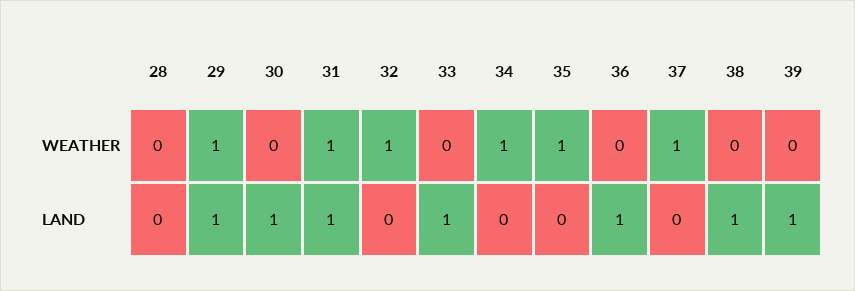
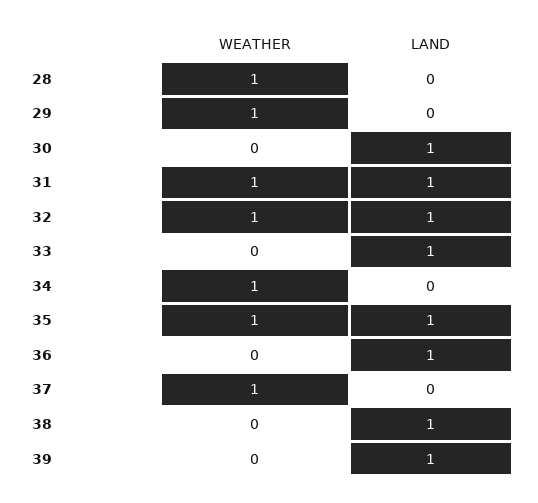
  {
    "28": {
-     "WEATHER": 0,
+     "WEATHER": 1,
      "LAND": 0
    },
    "29": {
      "WEATHER": 1,
-     "LAND": 1
+     "LAND": 0
    },
    "30": {
      "WEATHER": 0,
      "LAND": 1
    },
    "31": {
      "WEATHER": 1,
      "LAND": 1
    },
    "32": {
      "WEATHER": 1,
-     "LAND": 0
+     "LAND": 1
    },
    "33": {
      "WEATHER": 0,
      "LAND": 1
    },
    "34": {
      "WEATHER": 1,
      "LAND": 0
    },
    "35": {
      "WEATHER": 1,
-     "LAND": 0
+     "LAND": 1
    },
    "36": {
      "WEATHER": 0,
      "LAND": 1
    },
    "37": {
      "WEATHER": 1,
      "LAND": 0
    },
    "38": {
      "WEATHER": 0,
      "LAND": 1
    },
    "39": {
      "WEATHER": 0,
      "LAND": 1
    }
  }

